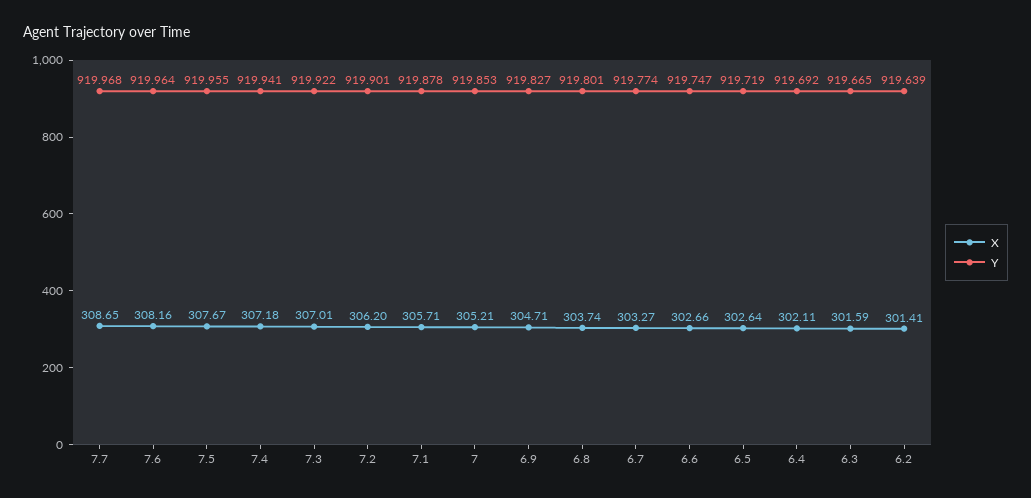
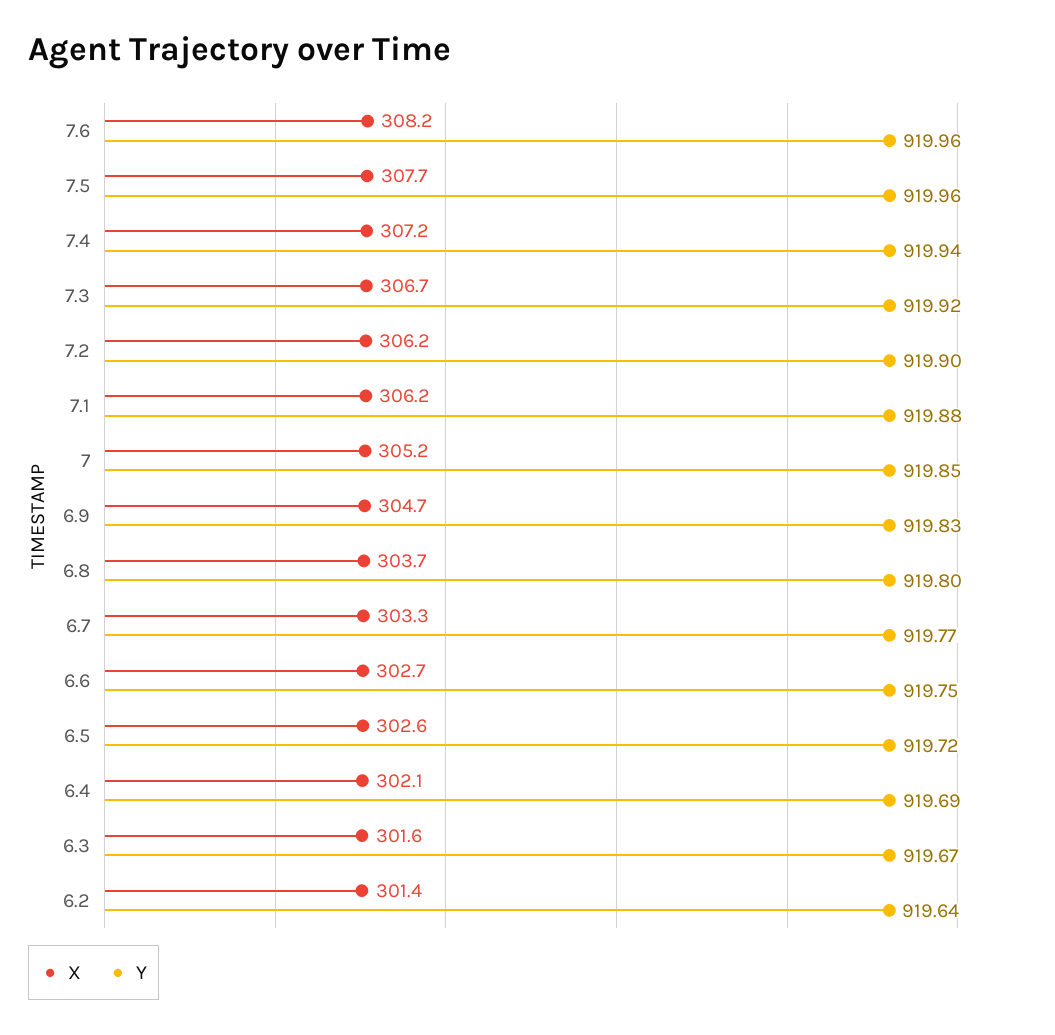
  {
    "X": {
-     "7.7": 308.65,
      "7.6": 308.16,
      "7.5": 307.67,
      "7.4": 307.18,
-     "7.3": 307.01,
+     "7.3": 306.7,
      "7.2": 306.2,
-     "7.1": 305.71,
+     "7.1": 306.2,
      "7": 305.21,
      "6.9": 304.71,
      "6.8": 303.74,
      "6.7": 303.27,
      "6.6": 302.66,
      "6.5": 302.64,
      "6.4": 302.11,
      "6.3": 301.59,
      "6.2": 301.41
    },
    "Y": {
-     "7.7": 919.968,
      "7.6": 919.964,
      "7.5": 919.955,
      "7.4": 919.941,
      "7.3": 919.922,
      "7.2": 919.901,
      "7.1": 919.878,
      "7": 919.853,
      "6.9": 919.827,
      "6.8": 919.801,
      "6.7": 919.774,
      "6.6": 919.747,
      "6.5": 919.719,
      "6.4": 919.692,
      "6.3": 919.665,
      "6.2": 919.639
    }
  }

